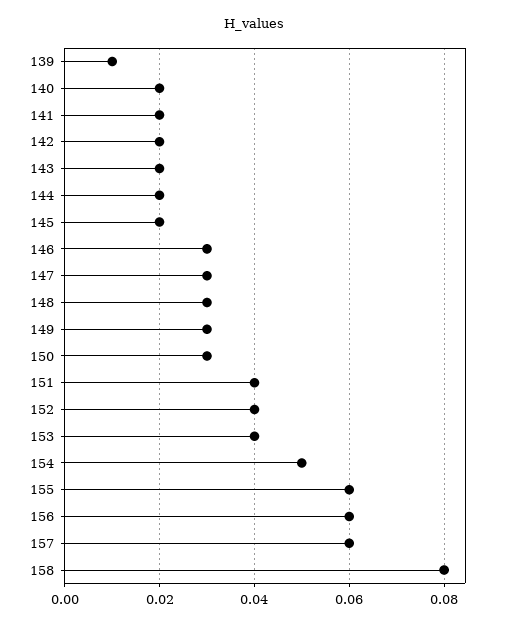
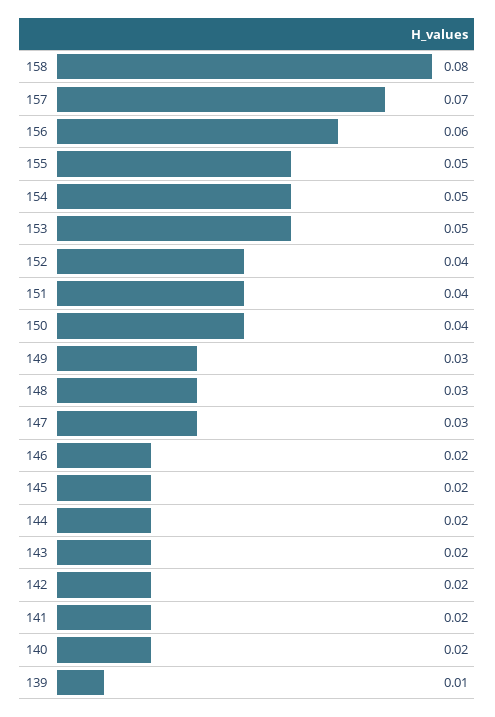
  {
    "139": 0.01,
    "140": 0.02,
    "141": 0.02,
    "142": 0.02,
    "143": 0.02,
    "144": 0.02,
    "145": 0.02,
-   "146": 0.03,
+   "146": 0.02,
    "147": 0.03,
    "148": 0.03,
    "149": 0.03,
-   "150": 0.03,
+   "150": 0.04,
    "151": 0.04,
    "152": 0.04,
-   "153": 0.04,
+   "153": 0.05,
    "154": 0.05,
-   "155": 0.06,
+   "155": 0.05,
    "156": 0.06,
-   "157": 0.06,
+   "157": 0.07,
    "158": 0.08
  }

